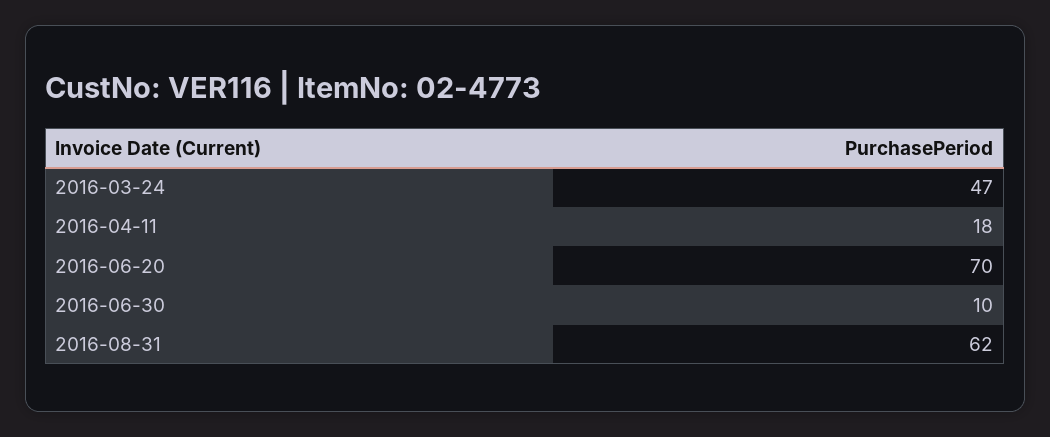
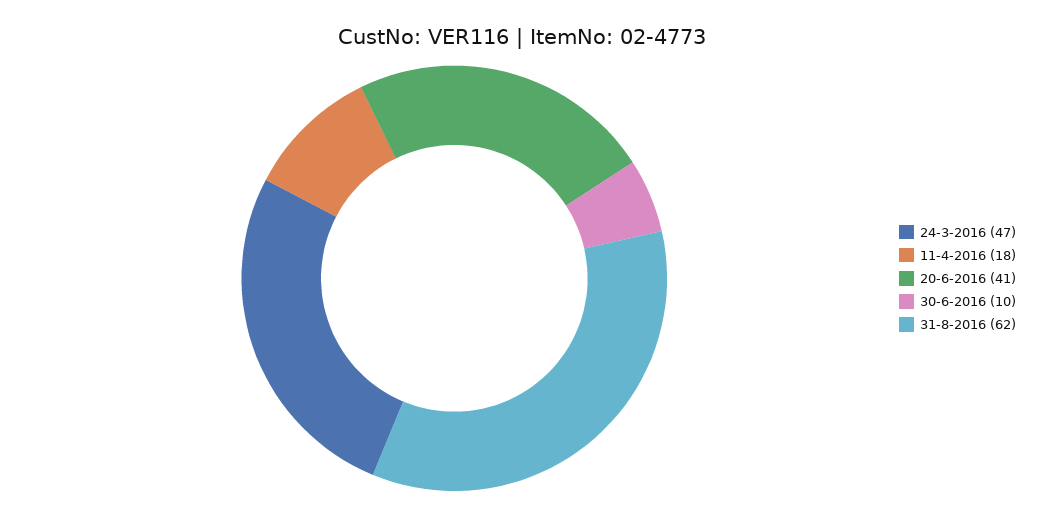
  {
    "2016-03-24": 47,
    "2016-04-11": 18,
-   "2016-06-20": 70,
+   "2016-06-20": 41,
    "2016-06-30": 10,
    "2016-08-31": 62
  }

